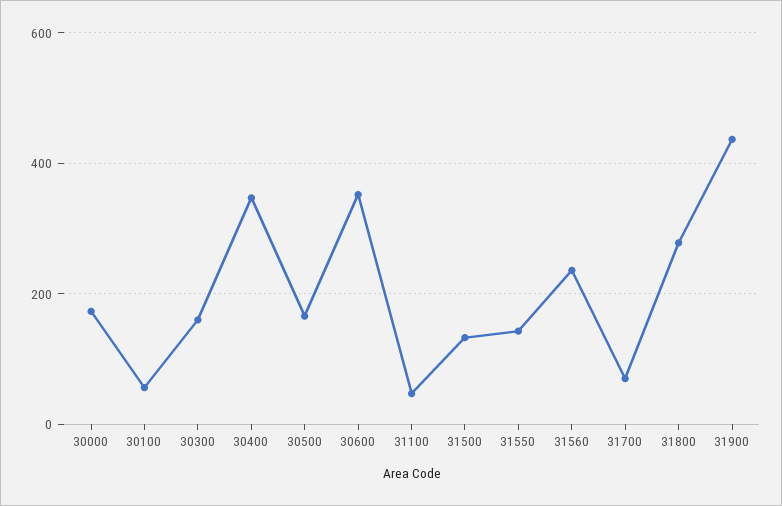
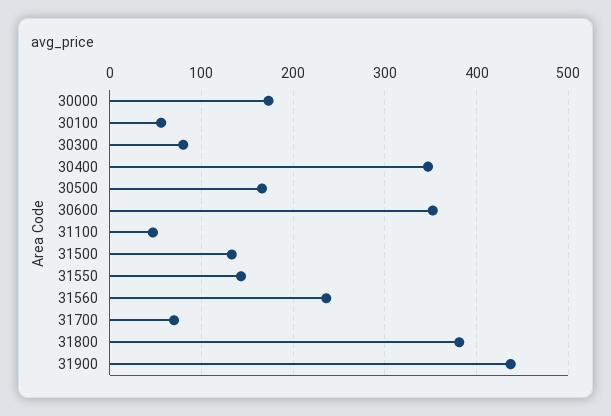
  {
    "30000": 170,
    "30100": 60,
-   "30300": 160,
+   "30300": 80,
    "30400": 350,
    "30500": 170,
    "30600": 350,
    "31100": 50,
    "31500": 130,
    "31550": 140,
    "31560": 240,
    "31700": 70,
-   "31800": 280,
+   "31800": 380,
    "31900": 440
  }

